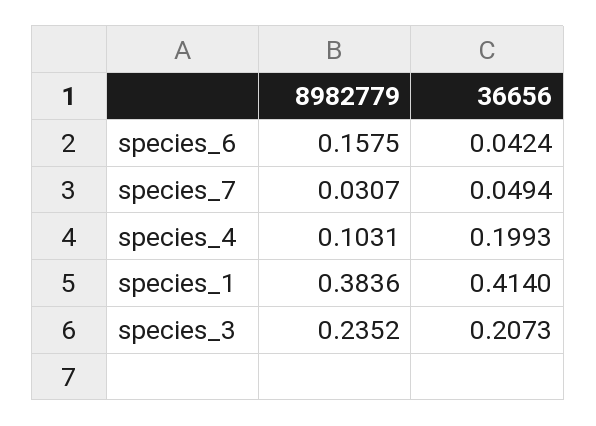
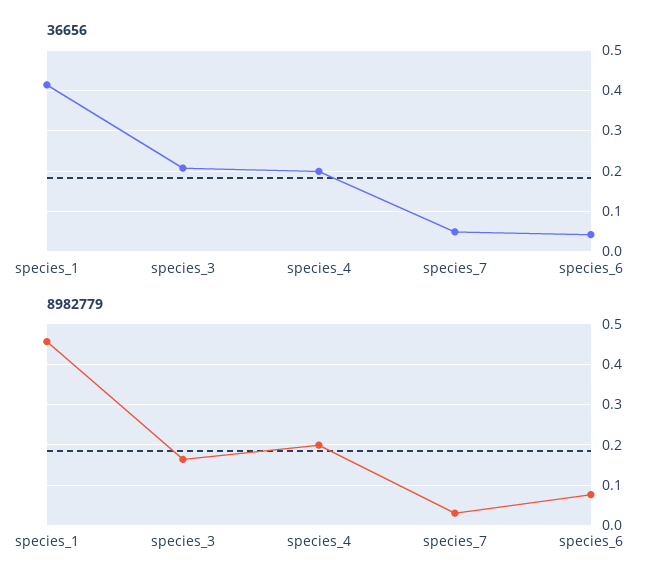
  {
    "8982779": {
-     "species_6": 0.1575,
+     "species_6": 0.08,
      "species_7": 0.0307,
-     "species_4": 0.1031,
+     "species_4": 0.2,
-     "species_1": 0.3836,
+     "species_1": 0.46,
-     "species_3": 0.2352
+     "species_3": 0.16
    },
    "36656": {
      "species_6": 0.0424,
      "species_7": 0.0494,
      "species_4": 0.1993,
      "species_1": 0.414,
      "species_3": 0.2073
    }
  }

